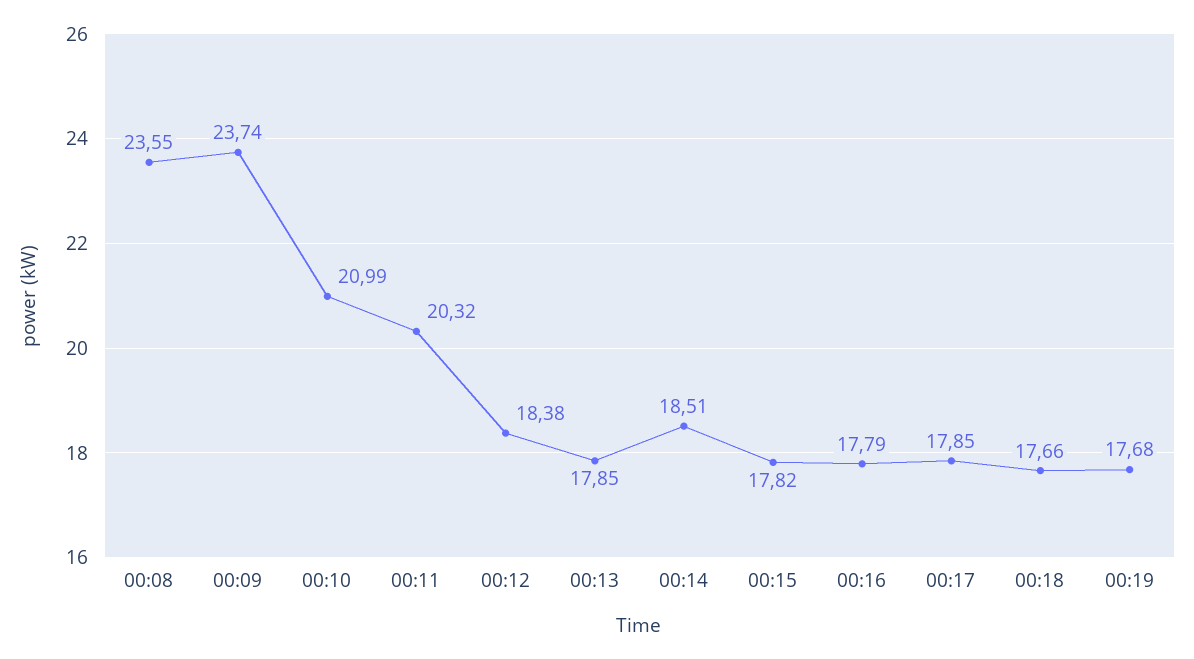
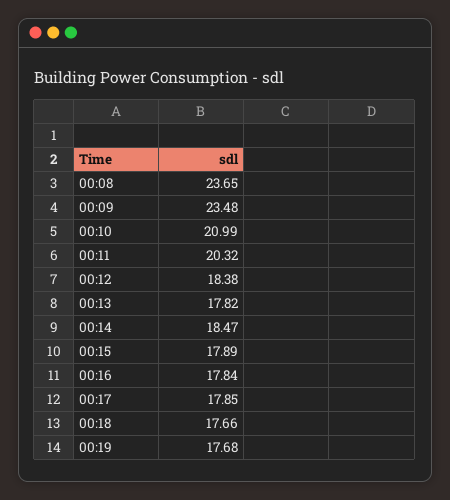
  {
-   "00:08": 23.55,
+   "00:08": 23.65,
-   "00:09": 23.74,
+   "00:09": 23.48,
    "00:10": 20.99,
    "00:11": 20.32,
    "00:12": 18.38,
-   "00:13": 17.85,
+   "00:13": 17.82,
-   "00:14": 18.51,
+   "00:14": 18.47,
-   "00:15": 17.82,
+   "00:15": 17.89,
-   "00:16": 17.79,
+   "00:16": 17.84,
    "00:17": 17.85,
    "00:18": 17.66,
    "00:19": 17.68
  }

